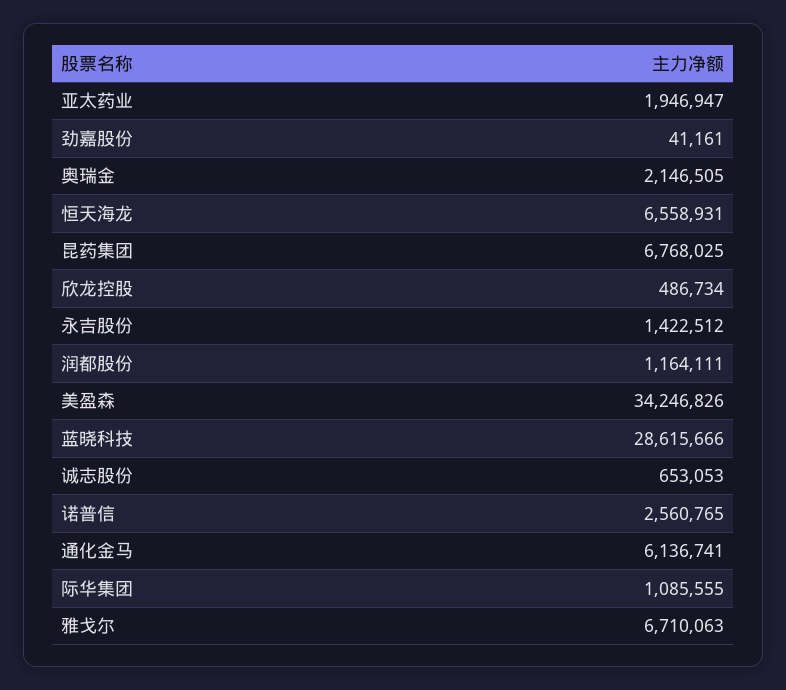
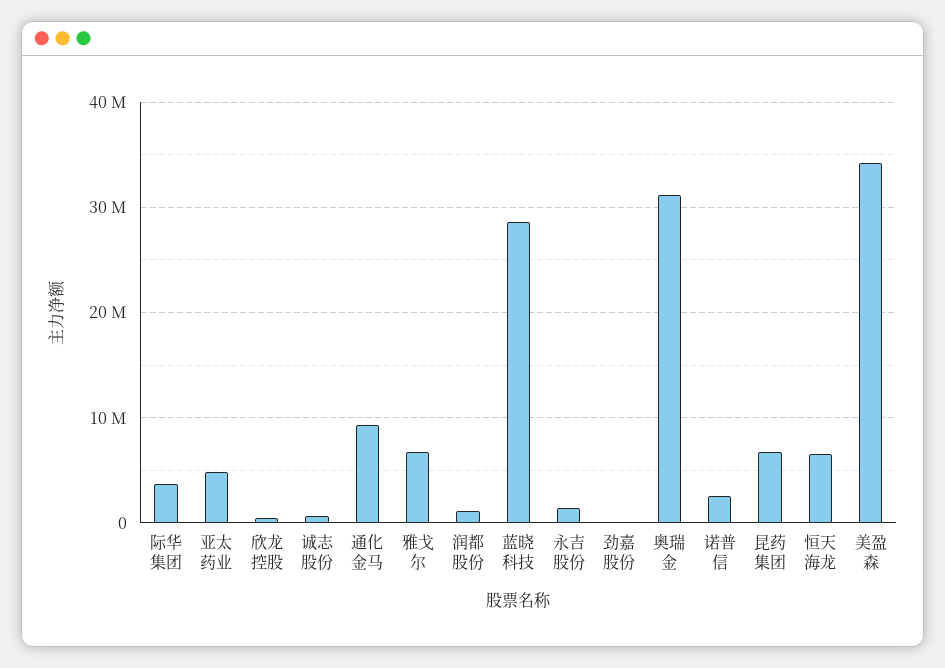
  {
-   "亚太药业": 1946947,
+   "亚太药业": 5000000,
    "劲嘉股份": 41161,
-   "奥瑞金": 2146505,
+   "奥瑞金": 31000000,
    "恒天海龙": 6558931,
    "昆药集团": 6768025,
    "欣龙控股": 486734,
    "永吉股份": 1422512,
    "润都股份": 1164111,
    "美盈森": 34246826,
    "蓝晓科技": 28615666,
    "诚志股份": 653053,
    "诺普信": 2560765,
-   "通化金马": 6136741,
+   "通化金马": 9000000,
-   "际华集团": 1085555,
+   "际华集团": 4000000,
    "雅戈尔": 6710063
  }

